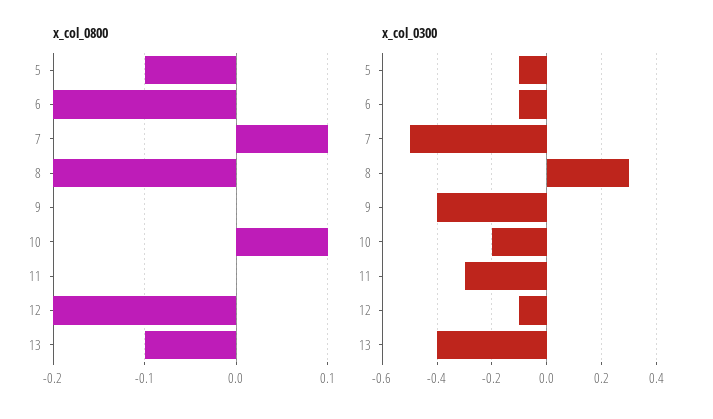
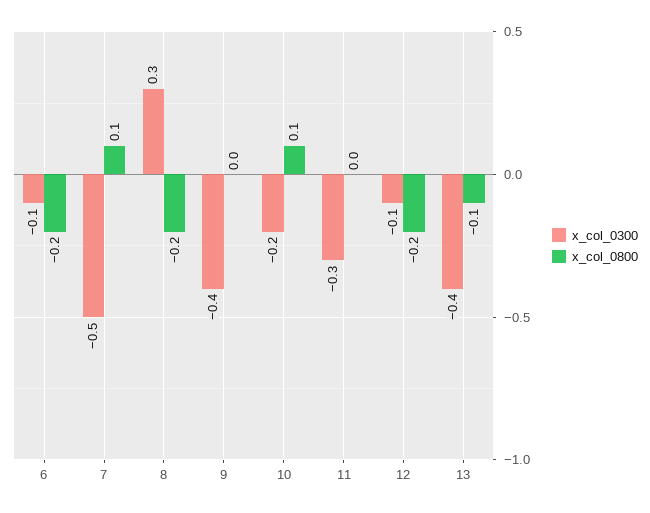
  {
    "x_col_0800": {
-     "5": -0.1,
      "6": -0.2,
      "7": 0.1,
      "8": -0.2,
      "9": 0,
      "10": 0.1,
      "11": 0,
      "12": -0.2,
      "13": -0.1
    },
    "x_col_0300": {
-     "5": -0.1,
      "6": -0.1,
      "7": -0.5,
      "8": 0.3,
      "9": -0.4,
      "10": -0.2,
      "11": -0.3,
      "12": -0.1,
      "13": -0.4
    }
  }

